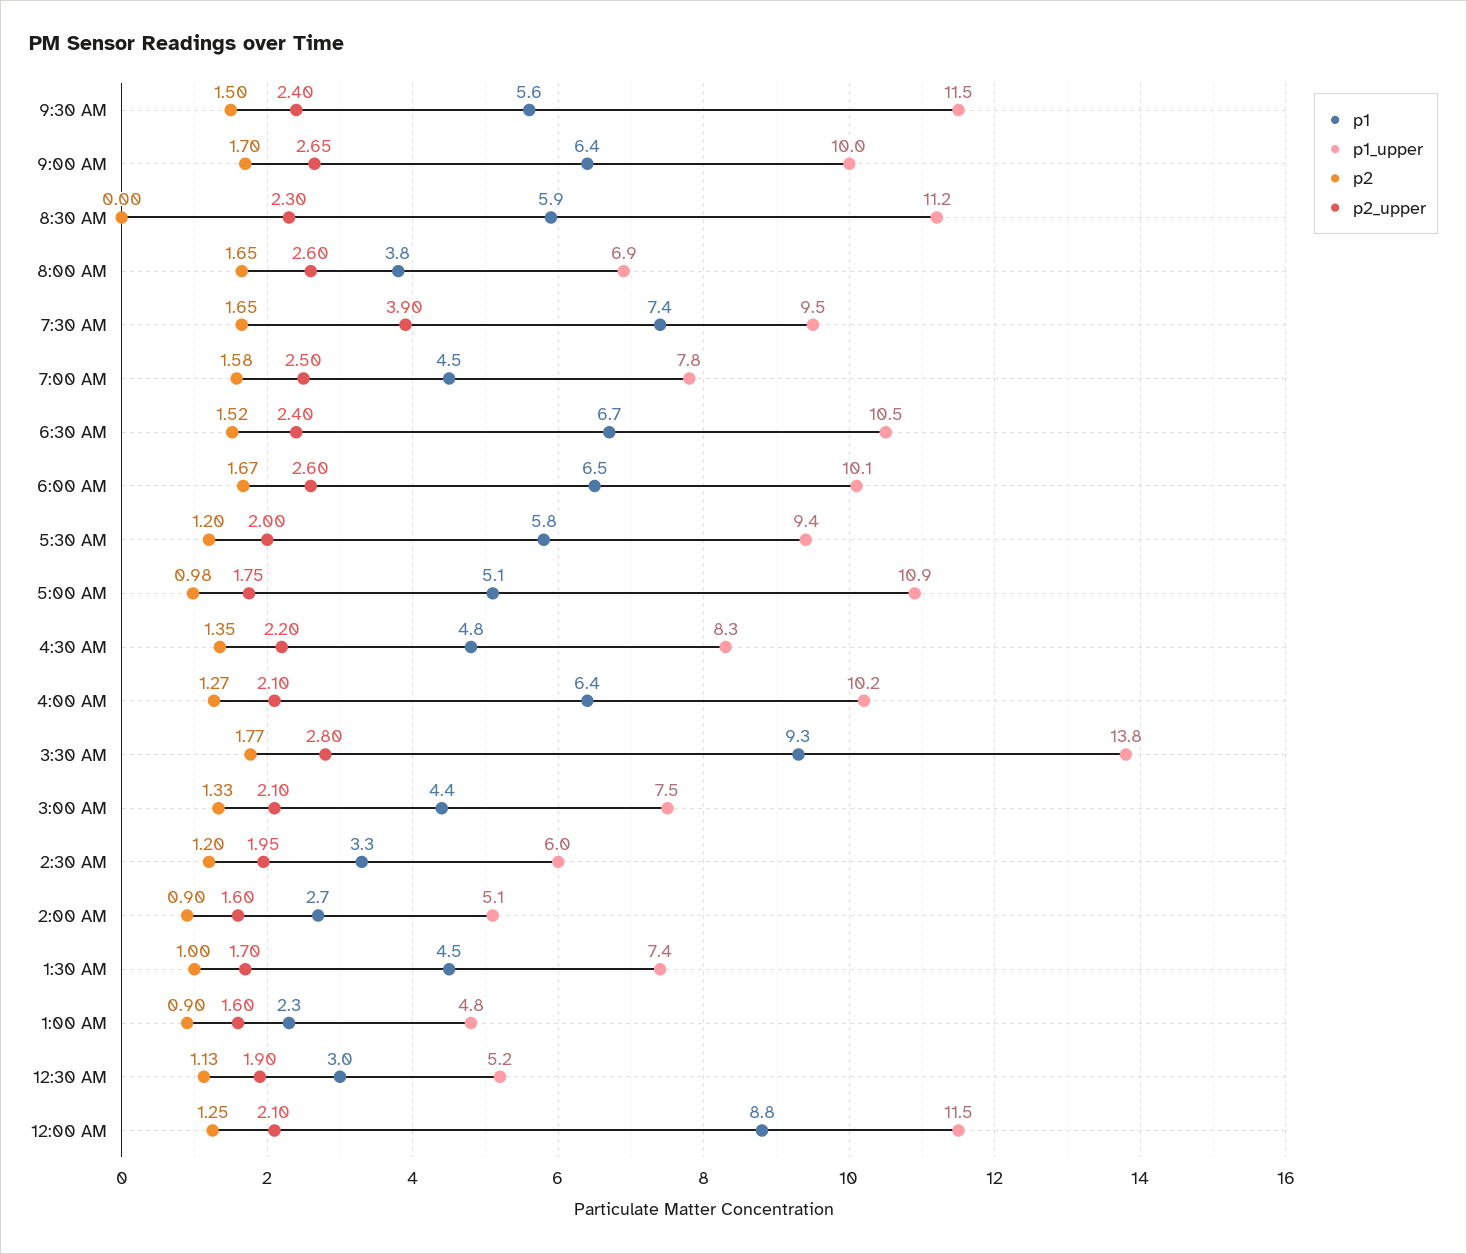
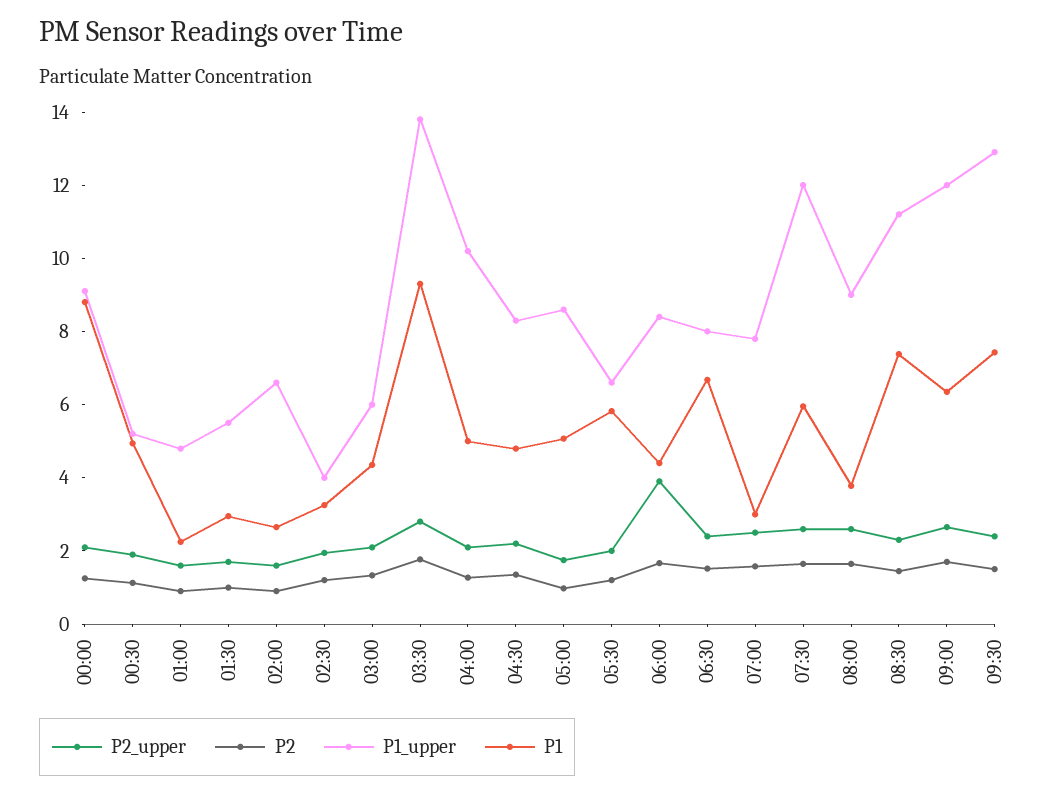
  {
    "p1": {
-     "9:30 AM": 5.6,
+     "9:30 AM": 7.5,
      "9:00 AM": 6.4,
-     "8:30 AM": 5.9,
+     "8:30 AM": 7.5,
      "8:00 AM": 3.8,
-     "7:30 AM": 7.4,
+     "7:30 AM": 6,
-     "7:00 AM": 4.5,
+     "7:00 AM": 3,
      "6:30 AM": 6.7,
-     "6:00 AM": 6.5,
+     "6:00 AM": 4.5,
      "5:30 AM": 5.8,
      "5:00 AM": 5.1,
      "4:30 AM": 4.8,
-     "4:00 AM": 6.4,
+     "4:00 AM": 5,
      "3:30 AM": 9.3,
      "3:00 AM": 4.4,
      "2:30 AM": 3.3,
      "2:00 AM": 2.7,
-     "1:30 AM": 4.5,
+     "1:30 AM": 3,
      "1:00 AM": 2.3,
-     "12:30 AM": 3,
+     "12:30 AM": 5,
      "12:00 AM": 8.8
    },
    "p1_upper": {
-     "9:30 AM": 11.5,
+     "9:30 AM": 13,
-     "9:00 AM": 10,
+     "9:00 AM": 12,
      "8:30 AM": 11.2,
-     "8:00 AM": 6.9,
+     "8:00 AM": 9,
-     "7:30 AM": 9.5,
+     "7:30 AM": 12,
      "7:00 AM": 7.8,
-     "6:30 AM": 10.5,
+     "6:30 AM": 8,
-     "6:00 AM": 10.1,
+     "6:00 AM": 8.5,
-     "5:30 AM": 9.4,
+     "5:30 AM": 6.5,
-     "5:00 AM": 10.9,
+     "5:00 AM": 8.5,
      "4:30 AM": 8.3,
      "4:00 AM": 10.2,
      "3:30 AM": 13.8,
-     "3:00 AM": 7.5,
+     "3:00 AM": 6,
-     "2:30 AM": 6,
+     "2:30 AM": 4,
-     "2:00 AM": 5.1,
+     "2:00 AM": 6.5,
-     "1:30 AM": 7.4,
+     "1:30 AM": 5.5,
      "1:00 AM": 4.8,
      "12:30 AM": 5.2,
-     "12:00 AM": 11.5
+     "12:00 AM": 9
    },
    "p2": {
      "9:30 AM": 1.5,
      "9:00 AM": 1.7,
-     "8:30 AM": 0,
+     "8:30 AM": 1.5,
      "8:00 AM": 1.65,
      "7:30 AM": 1.65,
      "7:00 AM": 1.58,
      "6:30 AM": 1.52,
      "6:00 AM": 1.67,
      "5:30 AM": 1.2,
      "5:00 AM": 0.98,
      "4:30 AM": 1.35,
      "4:00 AM": 1.27,
      "3:30 AM": 1.77,
      "3:00 AM": 1.33,
      "2:30 AM": 1.2,
      "2:00 AM": 0.9,
      "1:30 AM": 1,
      "1:00 AM": 0.9,
      "12:30 AM": 1.13,
      "12:00 AM": 1.25
    },
    "p2_upper": {
      "9:30 AM": 2.4,
      "9:00 AM": 2.65,
      "8:30 AM": 2.3,
      "8:00 AM": 2.6,
-     "7:30 AM": 3.9,
+     "7:30 AM": 2.5,
      "7:00 AM": 2.5,
      "6:30 AM": 2.4,
-     "6:00 AM": 2.6,
+     "6:00 AM": 4,
      "5:30 AM": 2,
      "5:00 AM": 1.75,
      "4:30 AM": 2.2,
      "4:00 AM": 2.1,
      "3:30 AM": 2.8,
      "3:00 AM": 2.1,
      "2:30 AM": 1.95,
      "2:00 AM": 1.6,
      "1:30 AM": 1.7,
      "1:00 AM": 1.6,
      "12:30 AM": 1.9,
      "12:00 AM": 2.1
    }
  }

